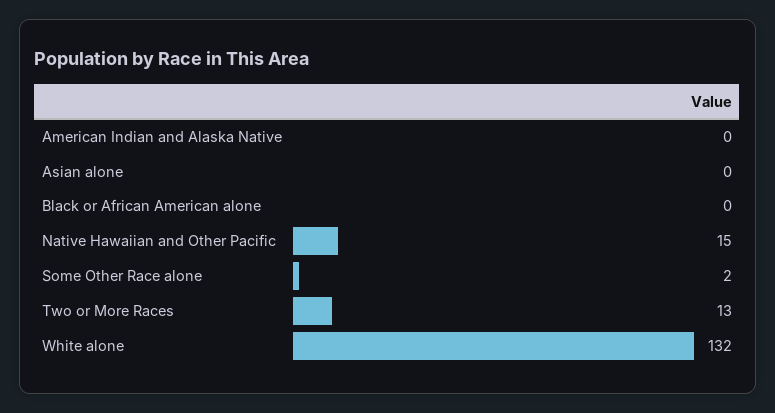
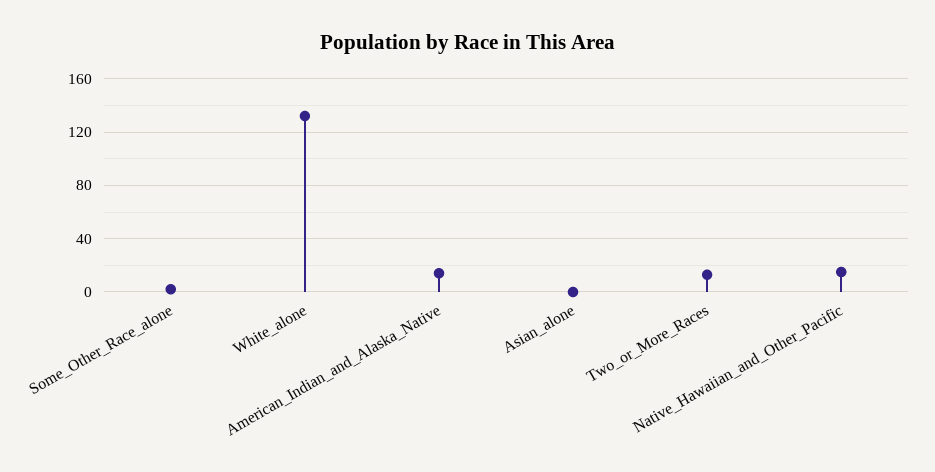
  {
-   "American Indian and Alaska Native": 0,
+   "American Indian and Alaska Native": 15,
    "Asian alone": 0,
-   "Black or African American alone": 0,
    "Native Hawaiian and Other Pacific": 15,
    "Some Other Race alone": 2,
    "Two or More Races": 13,
    "White alone": 132
  }

